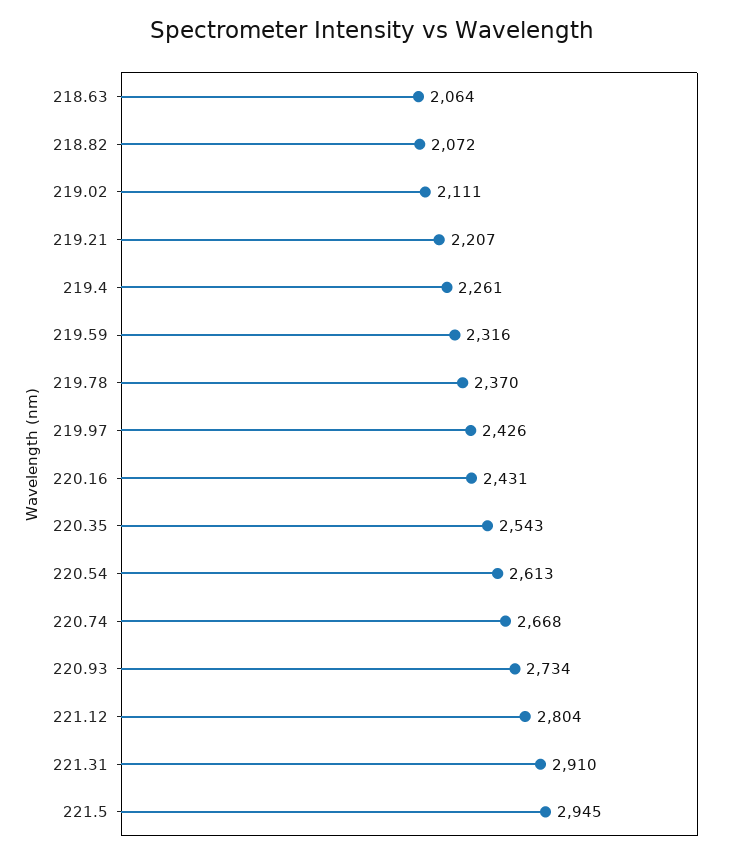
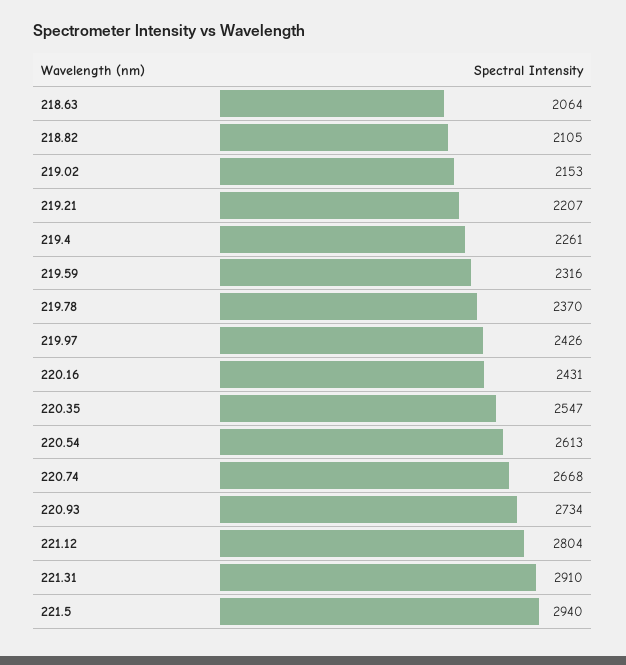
  {
    "218.63": 2064,
-   "218.82": 2072,
+   "218.82": 2105,
-   "219.02": 2111,
+   "219.02": 2153,
    "219.21": 2207,
    "219.4": 2261,
    "219.59": 2316,
    "219.78": 2370,
    "219.97": 2426,
    "220.16": 2431,
-   "220.35": 2543,
+   "220.35": 2547,
    "220.54": 2613,
    "220.74": 2668,
    "220.93": 2734,
    "221.12": 2804,
    "221.31": 2910,
-   "221.5": 2945
+   "221.5": 2940
  }

